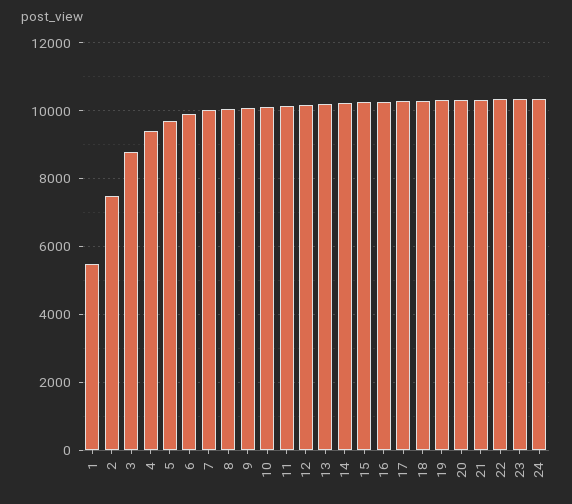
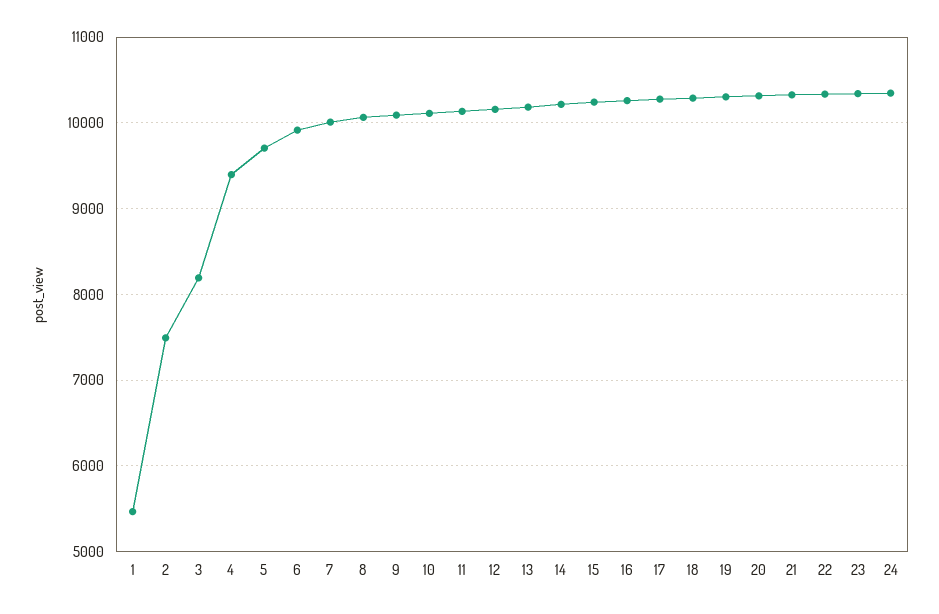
  {
    "1": 5500,
    "2": 7500,
-   "3": 8800,
+   "3": 8200,
    "4": 9400,
    "5": 9700,
    "6": 9900,
    "7": 10000,
    "8": 10100,
    "9": 10100,
    "10": 10100,
    "11": 10100,
    "12": 10200,
    "13": 10200,
    "14": 10200,
    "15": 10200,
    "16": 10300,
    "17": 10300,
    "18": 10300,
    "19": 10300,
    "20": 10300,
    "21": 10300,
    "22": 10300,
    "23": 10300,
    "24": 10300
  }

